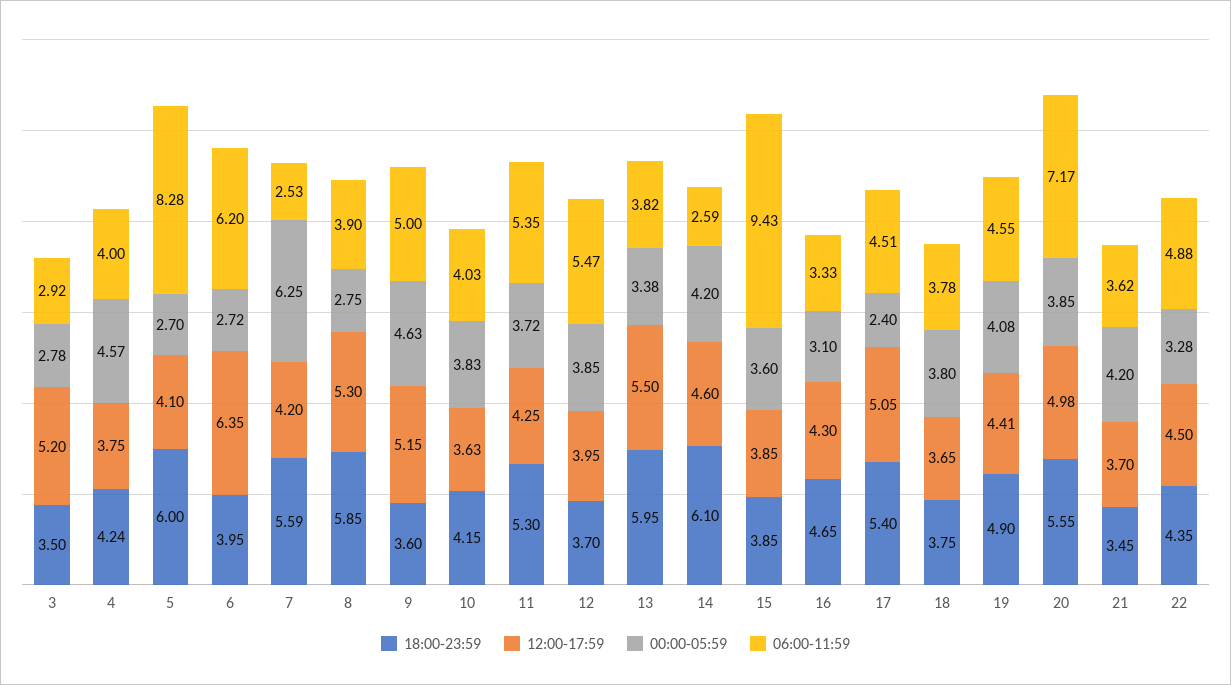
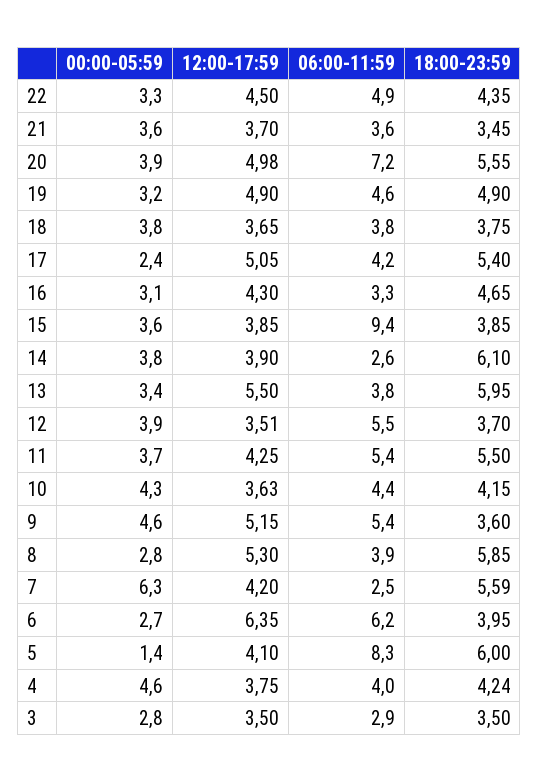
  {
    "18:00-23:59": {
      "3": 3.5,
      "4": 4.24,
      "5": 6,
      "6": 3.95,
      "7": 5.59,
      "8": 5.85,
      "9": 3.6,
      "10": 4.15,
-     "11": 5.3,
+     "11": 5.5,
      "12": 3.7,
      "13": 5.95,
      "14": 6.1,
      "15": 3.85,
      "16": 4.65,
      "17": 5.4,
      "18": 3.75,
      "19": 4.9,
      "20": 5.55,
      "21": 3.45,
      "22": 4.35
    },
    "12:00-17:59": {
-     "3": 5.2,
+     "3": 3.5,
      "4": 3.75,
      "5": 4.1,
      "6": 6.35,
      "7": 4.2,
      "8": 5.3,
      "9": 5.15,
      "10": 3.63,
      "11": 4.25,
-     "12": 3.95,
+     "12": 3.51,
      "13": 5.5,
-     "14": 4.6,
+     "14": 3.9,
      "15": 3.85,
      "16": 4.3,
      "17": 5.05,
      "18": 3.65,
-     "19": 4.41,
+     "19": 4.9,
      "20": 4.98,
      "21": 3.7,
      "22": 4.5
    },
    "00:00-05:59": {
      "3": 2.78,
      "4": 4.57,
-     "5": 2.7,
+     "5": 1.4,
      "6": 2.72,
      "7": 6.25,
      "8": 2.75,
      "9": 4.63,
-     "10": 3.83,
+     "10": 4.3,
      "11": 3.72,
      "12": 3.85,
      "13": 3.38,
-     "14": 4.2,
+     "14": 3.8,
      "15": 3.6,
      "16": 3.1,
      "17": 2.4,
      "18": 3.8,
-     "19": 4.08,
+     "19": 3.2,
      "20": 3.85,
-     "21": 4.2,
+     "21": 3.6,
      "22": 3.28
    },
    "06:00-11:59": {
      "3": 2.92,
      "4": 4,
      "5": 8.28,
      "6": 6.2,
      "7": 2.53,
      "8": 3.9,
-     "9": 5,
+     "9": 5.4,
-     "10": 4.03,
+     "10": 4.4,
      "11": 5.35,
      "12": 5.47,
      "13": 3.82,
      "14": 2.59,
      "15": 9.43,
      "16": 3.33,
-     "17": 4.51,
+     "17": 4.2,
      "18": 3.78,
      "19": 4.55,
      "20": 7.17,
      "21": 3.62,
      "22": 4.88
    }
  }

